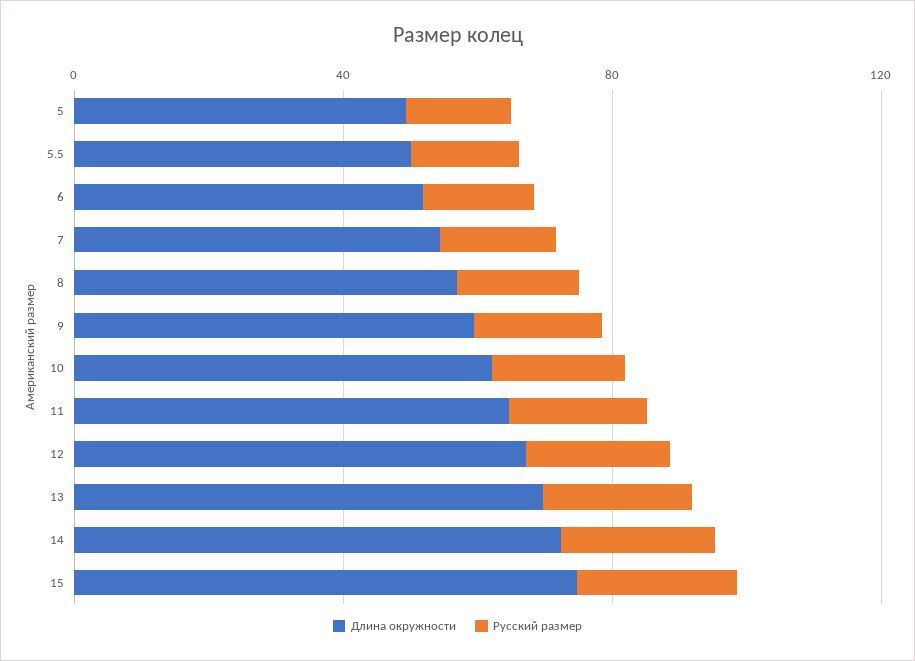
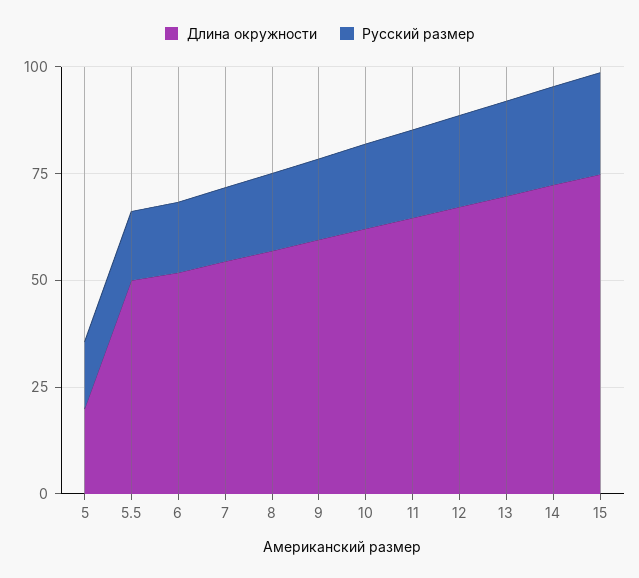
  {
    "Длина окружности": {
-     "5": 50,
+     "5": 20,
      "5.5": 50,
      "6": 50,
      "7": 55,
      "8": 55,
      "9": 60,
      "10": 60,
      "11": 65,
      "12": 65,
      "13": 70,
      "14": 70,
      "15": 75
    },
    "Русский размер": {
      "5": 15,
      "5.5": 15,
      "6": 15,
      "7": 15,
      "8": 20,
      "9": 20,
      "10": 20,
      "11": 20,
      "12": 20,
      "13": 20,
      "14": 25,
      "15": 25
    }
  }

